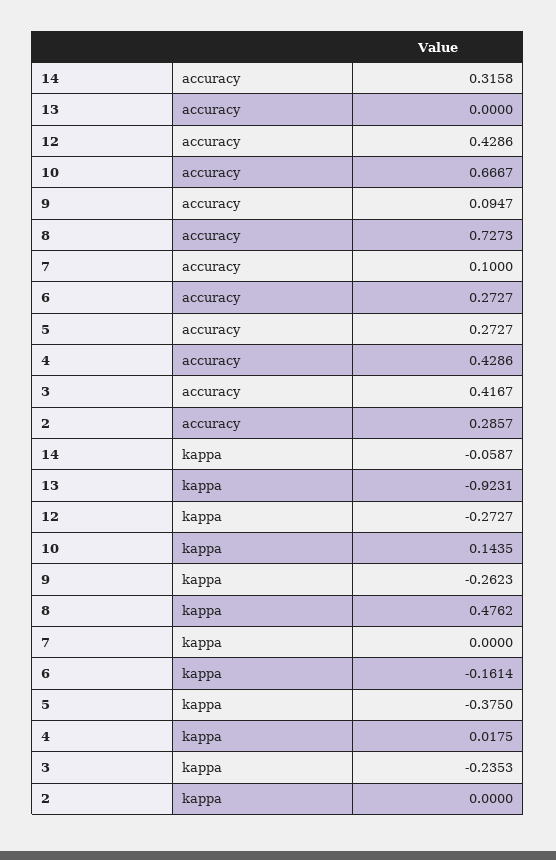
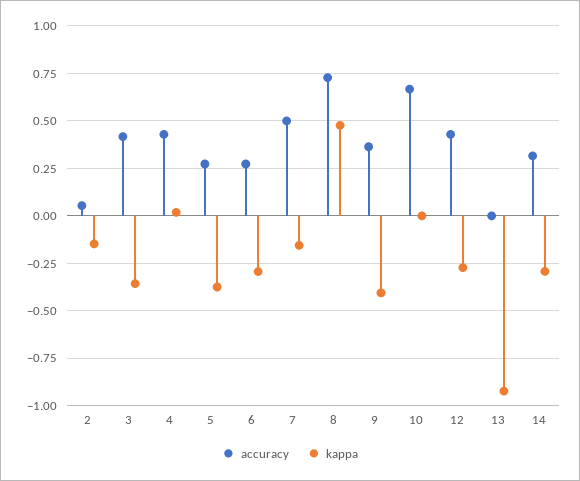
  {
    "accuracy": {
      "14": 0.3158,
      "13": 0,
      "12": 0.4286,
      "10": 0.6667,
-     "9": 0.0947,
+     "9": 0.35,
      "8": 0.7273,
-     "7": 0.1,
+     "7": 0.5,
      "6": 0.2727,
      "5": 0.2727,
      "4": 0.4286,
      "3": 0.4167,
-     "2": 0.2857
+     "2": 0.05
    },
    "kappa": {
-     "14": -0.0587,
+     "14": -0.3,
      "13": -0.9231,
      "12": -0.2727,
-     "10": 0.1435,
+     "10": 0,
-     "9": -0.2623,
+     "9": -0.4,
      "8": 0.4762,
-     "7": 0,
+     "7": -0.15,
-     "6": -0.1614,
+     "6": -0.3,
      "5": -0.375,
      "4": 0.0175,
-     "3": -0.2353,
+     "3": -0.35,
-     "2": 0
+     "2": -0.15
    }
  }

